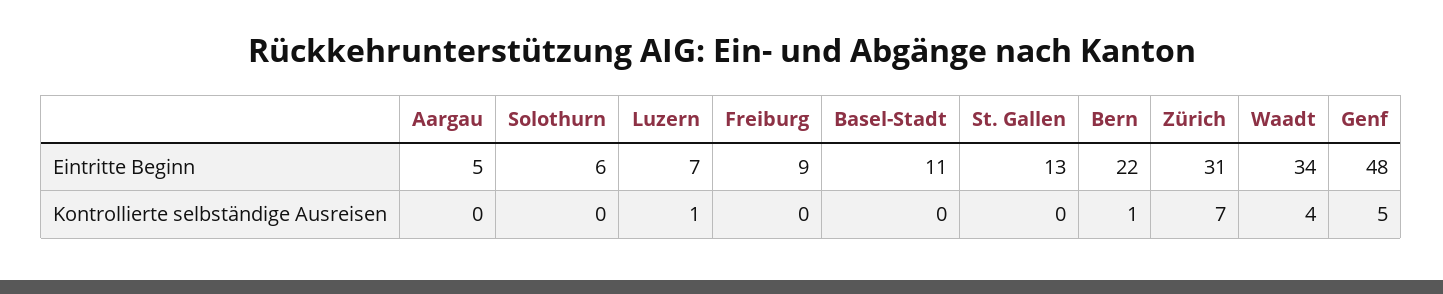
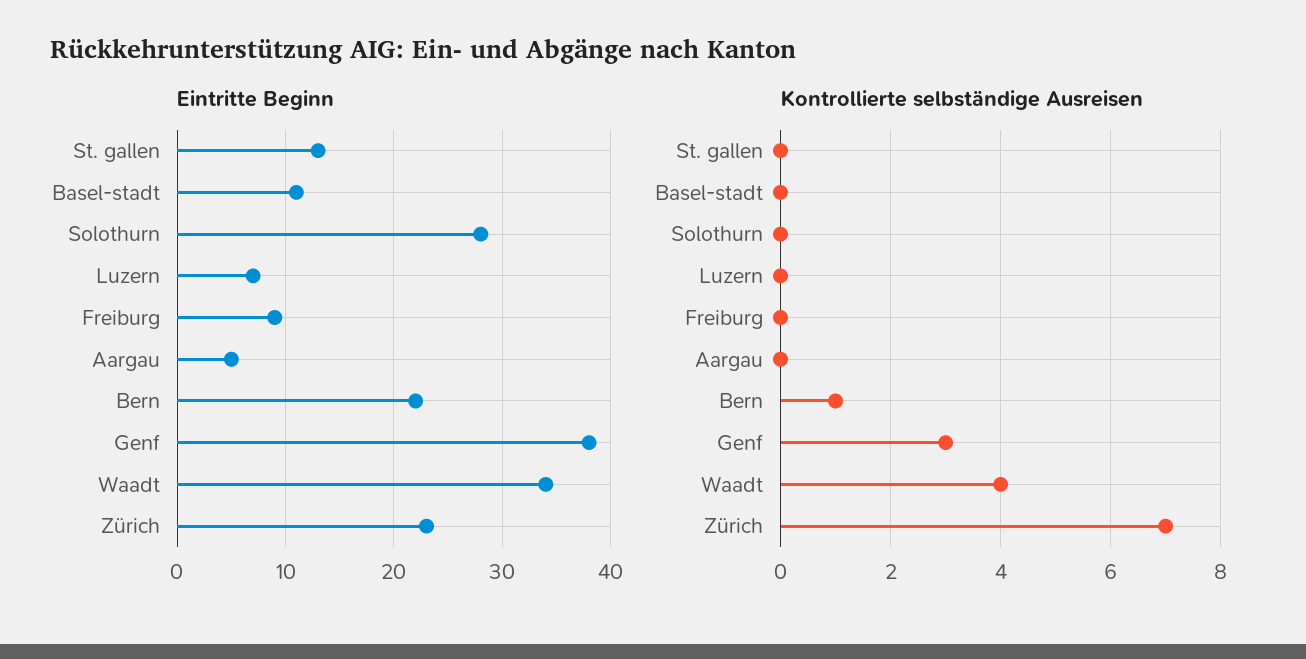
  {
    "Eintritte Beginn": {
      "Aargau": 5,
-     "Solothurn": 6,
+     "Solothurn": 28,
      "Luzern": 7,
      "Freiburg": 9,
      "Basel-Stadt": 11,
      "St. Gallen": 13,
      "Bern": 22,
-     "Zürich": 31,
+     "Zürich": 23,
      "Waadt": 34,
-     "Genf": 48
+     "Genf": 38
    },
    "Kontrollierte selbständige Ausreisen": {
      "Aargau": 0,
      "Solothurn": 0,
-     "Luzern": 1,
+     "Luzern": 0,
      "Freiburg": 0,
      "Basel-Stadt": 0,
      "St. Gallen": 0,
      "Bern": 1,
      "Zürich": 7,
      "Waadt": 4,
-     "Genf": 5
+     "Genf": 3
    }
  }

